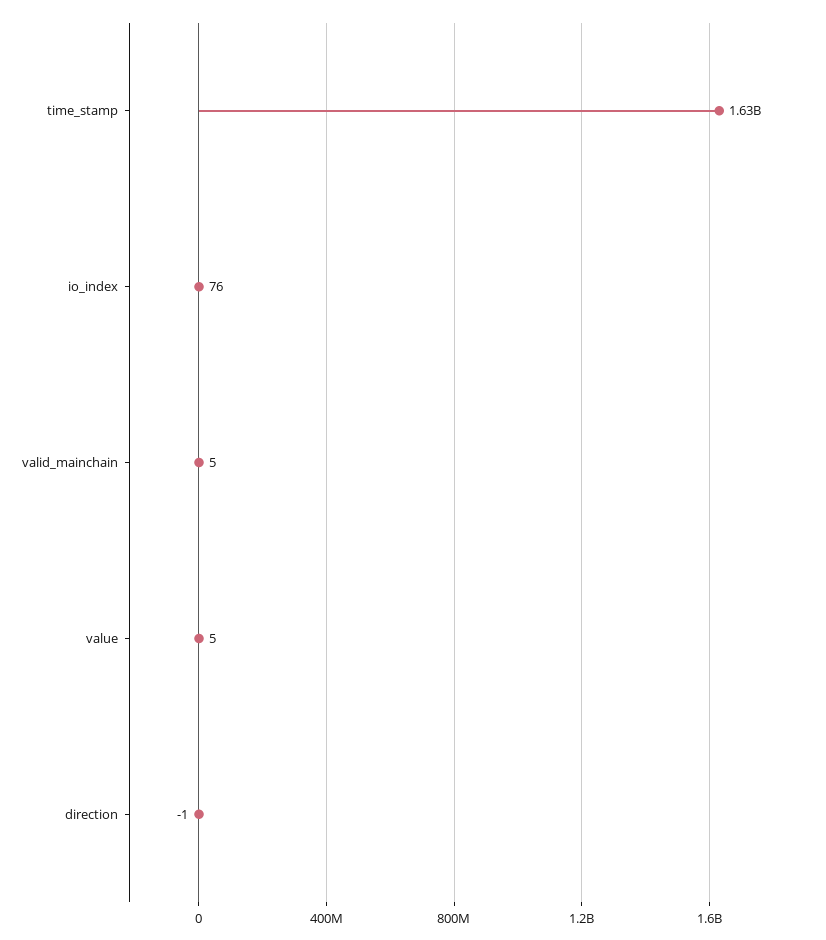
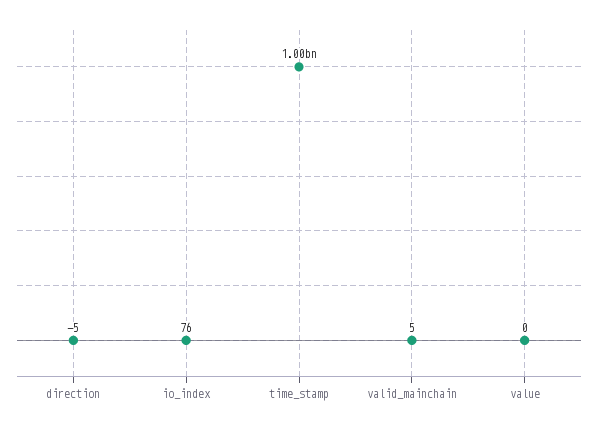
  {
-   "time_stamp": 1630000000,
+   "time_stamp": 1000000000,
    "io_index": 76,
    "valid_mainchain": 5,
-   "value": 5,
+   "value": 0,
-   "direction": -1
+   "direction": -5
  }

